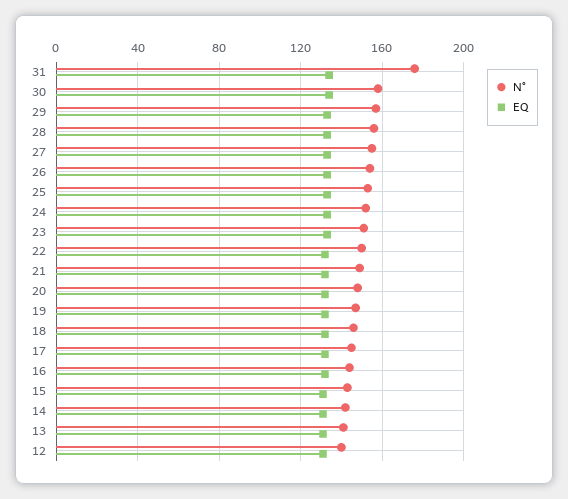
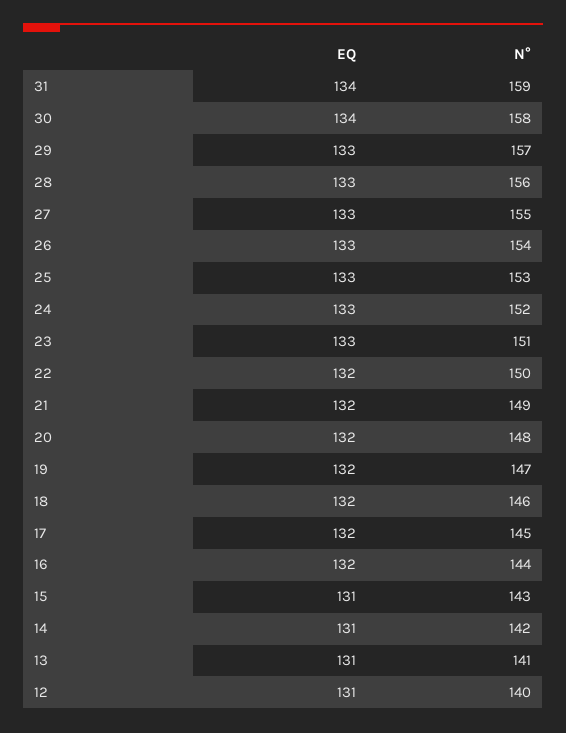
  {
    "N°": {
-     "31": 175,
+     "31": 159,
      "30": 158,
      "29": 157,
      "28": 156,
      "27": 155,
      "26": 154,
      "25": 153,
      "24": 152,
      "23": 151,
      "22": 150,
      "21": 149,
      "20": 148,
      "19": 147,
      "18": 146,
      "17": 145,
      "16": 144,
      "15": 143,
      "14": 142,
      "13": 141,
      "12": 140
    },
    "EQ": {
      "31": 134,
      "30": 134,
      "29": 133,
      "28": 133,
      "27": 133,
      "26": 133,
      "25": 133,
      "24": 133,
      "23": 133,
      "22": 132,
      "21": 132,
      "20": 132,
      "19": 132,
      "18": 132,
      "17": 132,
      "16": 132,
      "15": 131,
      "14": 131,
      "13": 131,
      "12": 131
    }
  }

